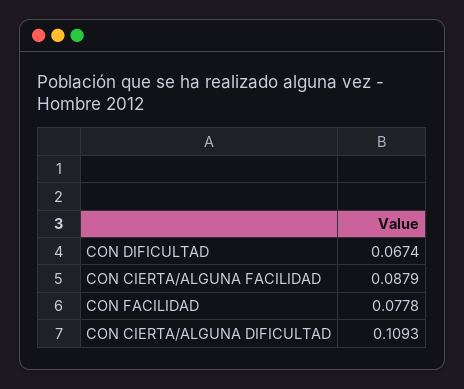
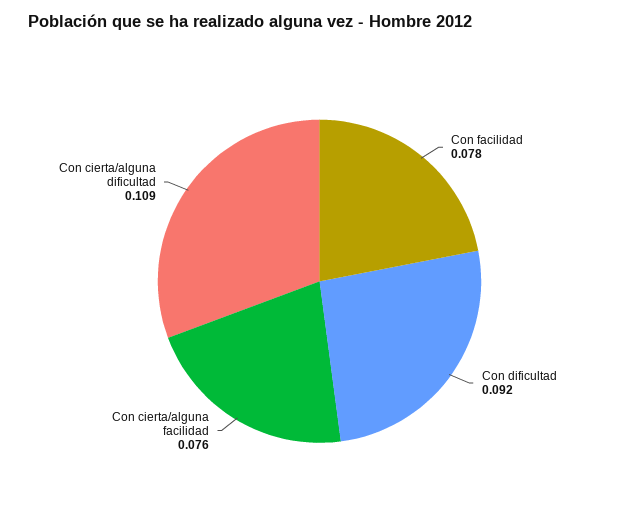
  {
-   "CON DIFICULTAD": 0.0674,
+   "CON DIFICULTAD": 0.092,
-   "CON CIERTA/ALGUNA FACILIDAD": 0.0879,
+   "CON CIERTA/ALGUNA FACILIDAD": 0.076,
    "CON FACILIDAD": 0.0778,
    "CON CIERTA/ALGUNA DIFICULTAD": 0.1093
  }

